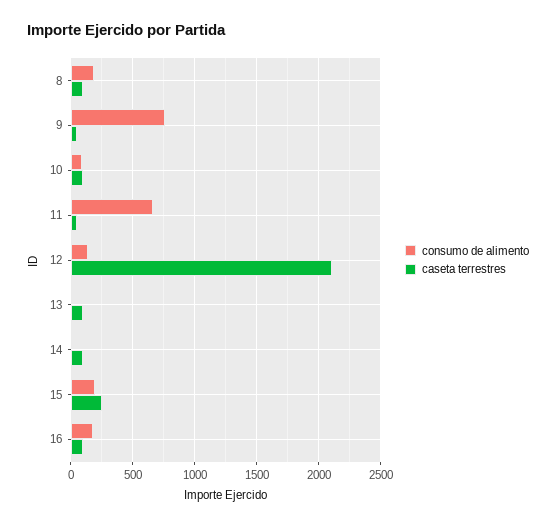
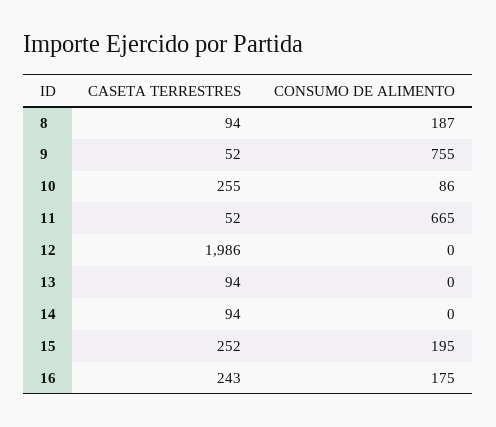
  {
    "consumo de alimento": {
      "8": 187,
      "9": 755,
      "10": 86,
      "11": 665,
-     "12": 150,
+     "12": 0,
      "13": 0,
      "14": 0,
      "15": 195,
      "16": 175
    },
    "caseta terrestres": {
      "8": 94,
      "9": 52,
-     "10": 100,
+     "10": 255,
      "11": 52,
-     "12": 2100,
+     "12": 1986,
      "13": 94,
      "14": 94,
      "15": 252,
-     "16": 100
+     "16": 243
    }
  }

